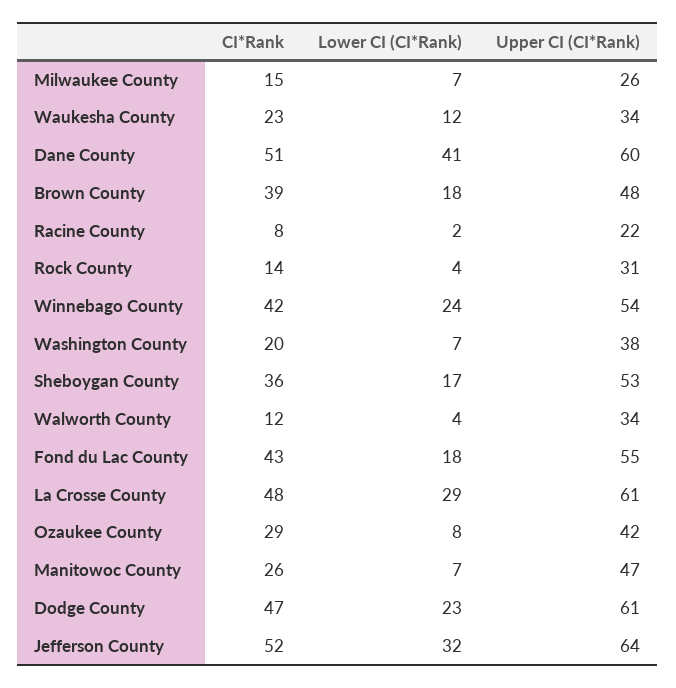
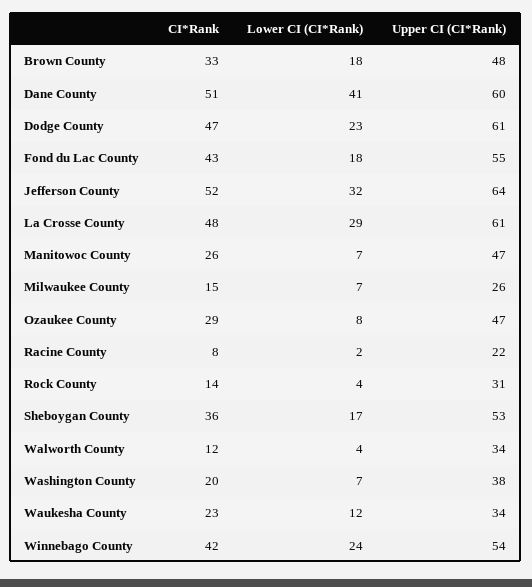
  {
    "CI*Rank": {
      "Milwaukee County": 15,
      "Waukesha County": 23,
      "Dane County": 51,
-     "Brown County": 39,
+     "Brown County": 33,
      "Racine County": 8,
      "Rock County": 14,
      "Winnebago County": 42,
      "Washington County": 20,
      "Sheboygan County": 36,
      "Walworth County": 12,
      "Fond du Lac County": 43,
      "La Crosse County": 48,
      "Ozaukee County": 29,
      "Manitowoc County": 26,
      "Dodge County": 47,
      "Jefferson County": 52
    },
    "Lower CI (CI*Rank)": {
      "Milwaukee County": 7,
      "Waukesha County": 12,
      "Dane County": 41,
      "Brown County": 18,
      "Racine County": 2,
      "Rock County": 4,
      "Winnebago County": 24,
      "Washington County": 7,
      "Sheboygan County": 17,
      "Walworth County": 4,
      "Fond du Lac County": 18,
      "La Crosse County": 29,
      "Ozaukee County": 8,
      "Manitowoc County": 7,
      "Dodge County": 23,
      "Jefferson County": 32
    },
    "Upper CI (CI*Rank)": {
      "Milwaukee County": 26,
      "Waukesha County": 34,
      "Dane County": 60,
      "Brown County": 48,
      "Racine County": 22,
      "Rock County": 31,
      "Winnebago County": 54,
      "Washington County": 38,
      "Sheboygan County": 53,
      "Walworth County": 34,
      "Fond du Lac County": 55,
      "La Crosse County": 61,
-     "Ozaukee County": 42,
+     "Ozaukee County": 47,
      "Manitowoc County": 47,
      "Dodge County": 61,
      "Jefferson County": 64
    }
  }

